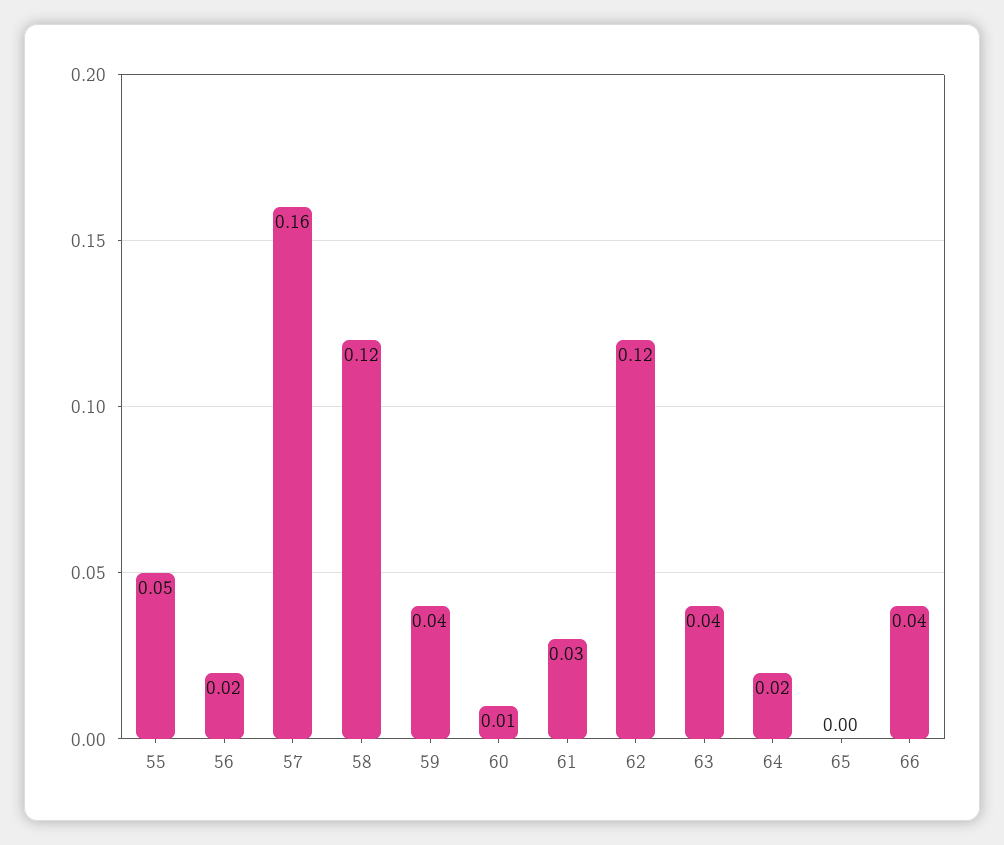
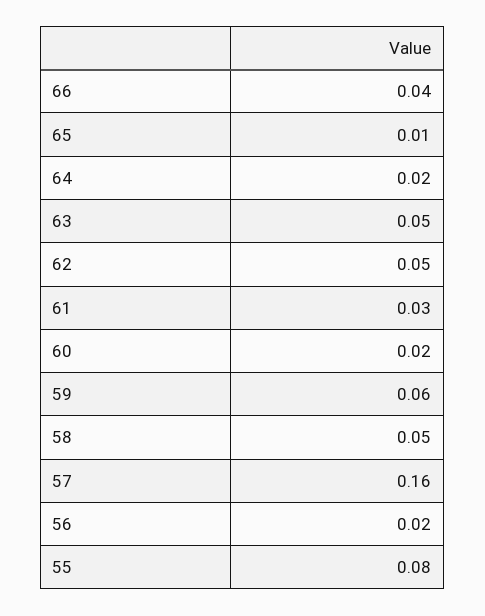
  {
-   "55": 0.05,
+   "55": 0.08,
    "56": 0.02,
    "57": 0.16,
-   "58": 0.12,
+   "58": 0.05,
-   "59": 0.04,
+   "59": 0.06,
-   "60": 0.01,
+   "60": 0.02,
    "61": 0.03,
-   "62": 0.12,
+   "62": 0.05,
-   "63": 0.04,
+   "63": 0.05,
    "64": 0.02,
-   "65": 0,
+   "65": 0.01,
    "66": 0.04
  }

